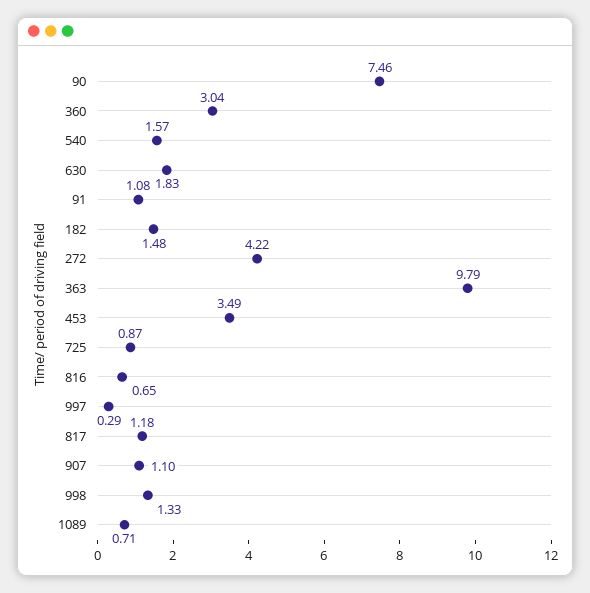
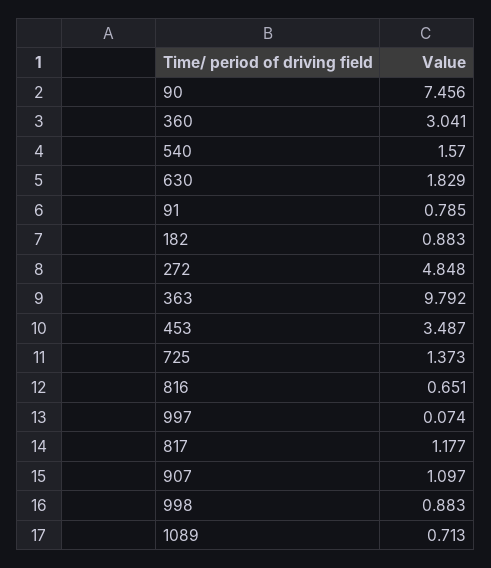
  {
    "90": 7.456,
    "360": 3.041,
    "540": 1.57,
    "630": 1.829,
-   "91": 1.08,
+   "91": 0.785,
-   "182": 1.48,
+   "182": 0.883,
-   "272": 4.22,
+   "272": 4.848,
    "363": 9.792,
    "453": 3.487,
-   "725": 0.87,
+   "725": 1.373,
    "816": 0.651,
-   "997": 0.29,
+   "997": 0.074,
    "817": 1.177,
    "907": 1.097,
-   "998": 1.33,
+   "998": 0.883,
    "1089": 0.713
  }

